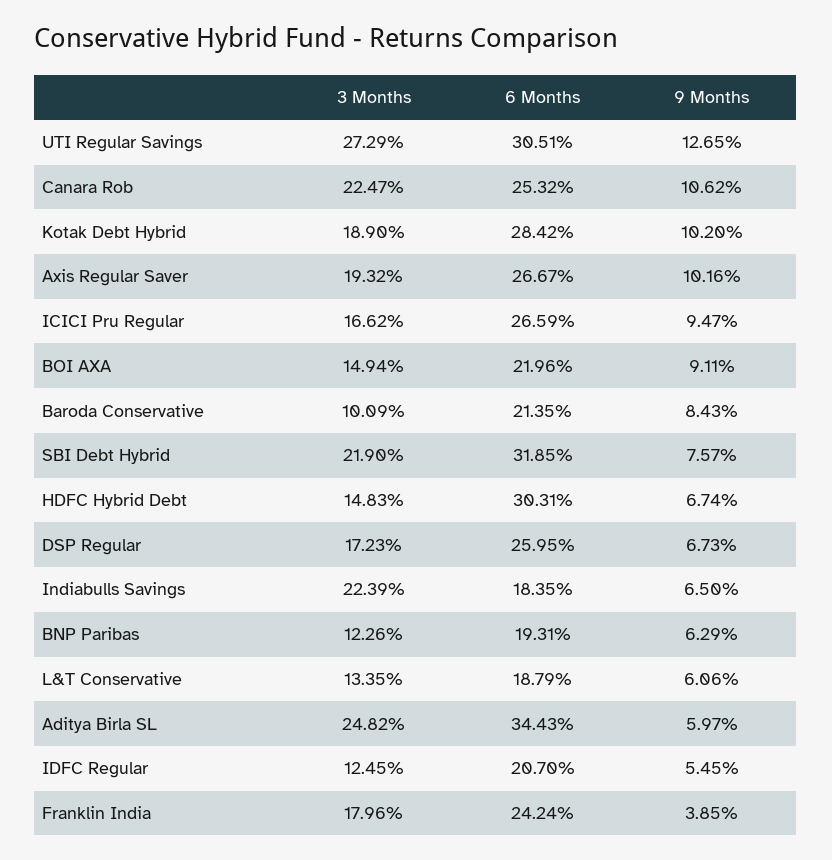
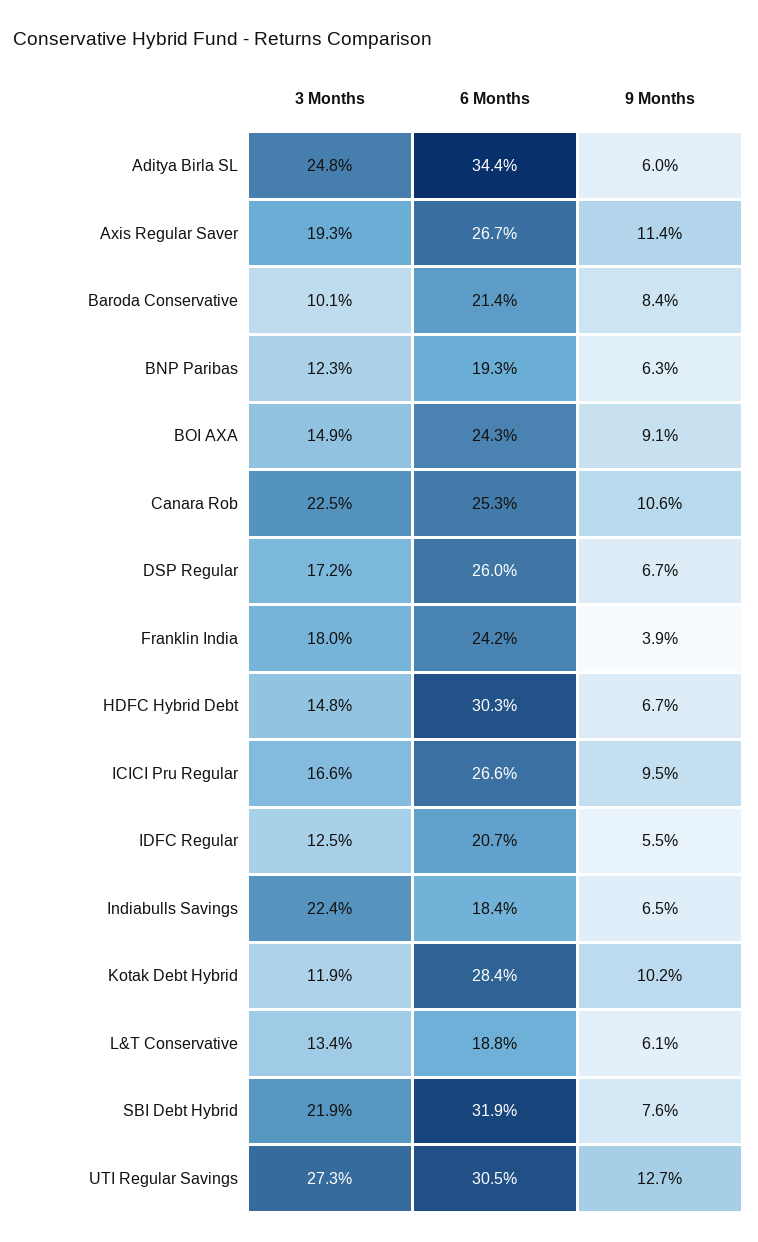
  {
    "3 Months": {
      "UTI Regular Savings": 27.29,
      "Canara Rob": 22.47,
-     "Kotak Debt Hybrid": 18.9,
+     "Kotak Debt Hybrid": 11.9,
      "Axis Regular Saver": 19.32,
      "ICICI Pru Regular": 16.62,
      "BOI AXA": 14.94,
      "Baroda Conservative": 10.09,
      "SBI Debt Hybrid": 21.9,
      "HDFC Hybrid Debt": 14.83,
      "DSP Regular": 17.23,
      "Indiabulls Savings": 22.39,
      "BNP Paribas": 12.26,
      "L&T Conservative": 13.35,
      "Aditya Birla SL": 24.82,
      "IDFC Regular": 12.45,
      "Franklin India": 17.96
    },
    "6 Months": {
      "UTI Regular Savings": 30.51,
      "Canara Rob": 25.32,
      "Kotak Debt Hybrid": 28.42,
      "Axis Regular Saver": 26.67,
      "ICICI Pru Regular": 26.59,
-     "BOI AXA": 21.96,
+     "BOI AXA": 24.3,
      "Baroda Conservative": 21.35,
      "SBI Debt Hybrid": 31.85,
      "HDFC Hybrid Debt": 30.31,
      "DSP Regular": 25.95,
      "Indiabulls Savings": 18.35,
      "BNP Paribas": 19.31,
      "L&T Conservative": 18.79,
      "Aditya Birla SL": 34.43,
      "IDFC Regular": 20.7,
      "Franklin India": 24.24
    },
    "9 Months": {
      "UTI Regular Savings": 12.65,
      "Canara Rob": 10.62,
      "Kotak Debt Hybrid": 10.2,
-     "Axis Regular Saver": 10.16,
+     "Axis Regular Saver": 11.4,
      "ICICI Pru Regular": 9.47,
      "BOI AXA": 9.11,
      "Baroda Conservative": 8.43,
      "SBI Debt Hybrid": 7.57,
      "HDFC Hybrid Debt": 6.74,
      "DSP Regular": 6.73,
      "Indiabulls Savings": 6.5,
      "BNP Paribas": 6.29,
      "L&T Conservative": 6.06,
      "Aditya Birla SL": 5.97,
      "IDFC Regular": 5.45,
      "Franklin India": 3.85
    }
  }

